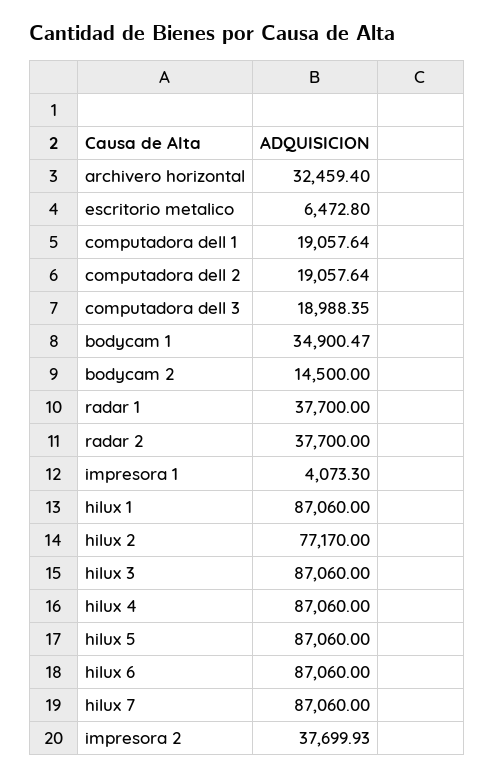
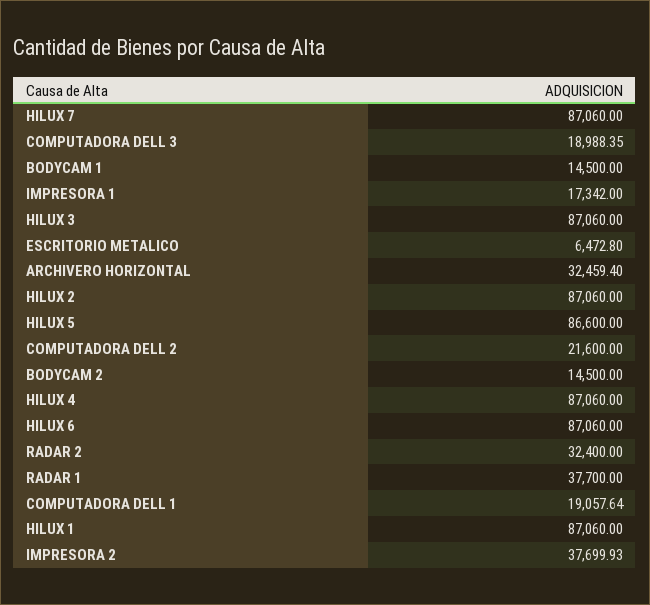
  {
    "archivero horizontal": 32459.4,
    "escritorio metalico": 6472.8,
    "computadora dell 1": 19057.64,
-   "computadora dell 2": 19057.64,
+   "computadora dell 2": 21600,
    "computadora dell 3": 18988.35,
-   "bodycam 1": 34900.47,
+   "bodycam 1": 14500,
    "bodycam 2": 14500,
    "radar 1": 37700,
-   "radar 2": 37700,
+   "radar 2": 32400,
-   "impresora 1": 4073.3,
+   "impresora 1": 17342,
    "hilux 1": 87060,
-   "hilux 2": 77170,
+   "hilux 2": 87060,
    "hilux 3": 87060,
    "hilux 4": 87060,
-   "hilux 5": 87060,
+   "hilux 5": 86600,
    "hilux 6": 87060,
    "hilux 7": 87060,
    "impresora 2": 37699.93
  }

